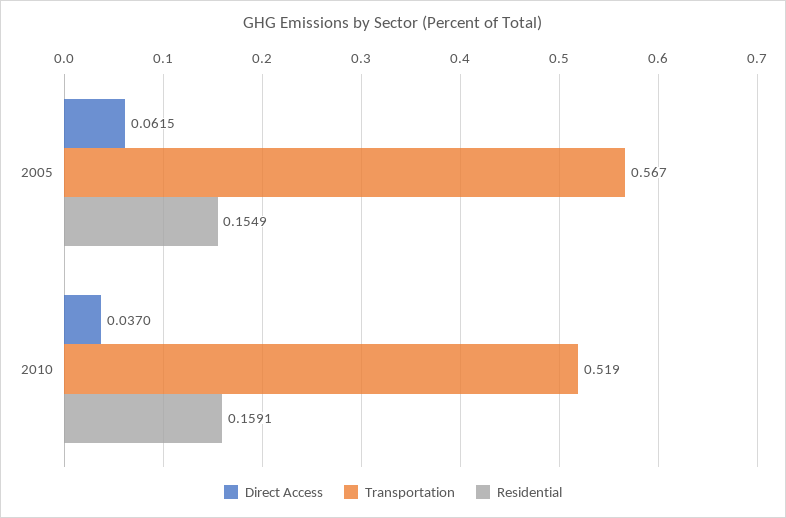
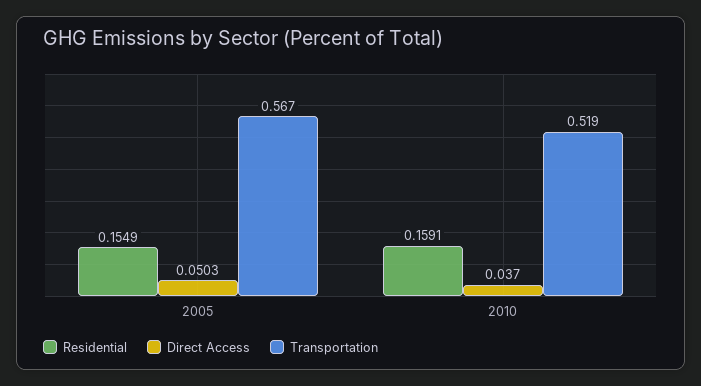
  {
    "Direct Access": {
-     "2005": 0.0615,
+     "2005": 0.0503,
      "2010": 0.037
    },
    "Transportation": {
      "2005": 0.567,
      "2010": 0.519
    },
    "Residential": {
      "2005": 0.1549,
      "2010": 0.1591
    }
  }

